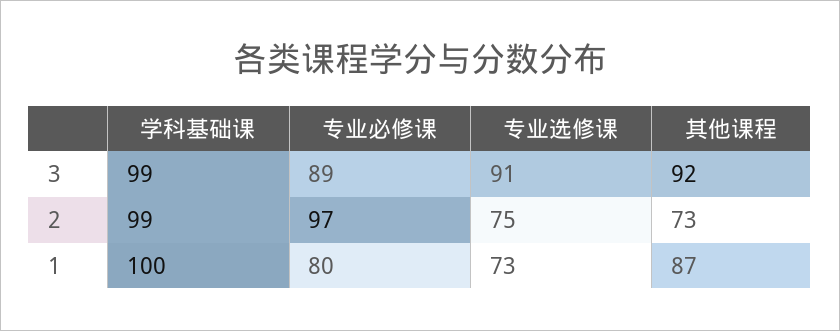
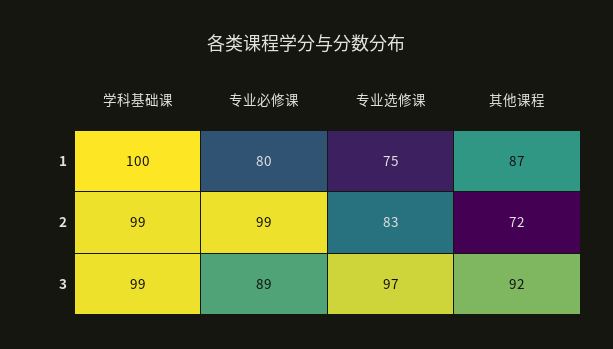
  {
    "学科基础课": {
      "3": 99,
      "2": 99,
      "1": 100
    },
    "专业必修课": {
      "3": 89,
-     "2": 97,
+     "2": 99,
      "1": 80
    },
    "专业选修课": {
-     "3": 91,
+     "3": 97,
-     "2": 75,
+     "2": 83,
-     "1": 73
+     "1": 75
    },
    "其他课程": {
      "3": 92,
-     "2": 73,
+     "2": 72,
      "1": 87
    }
  }

